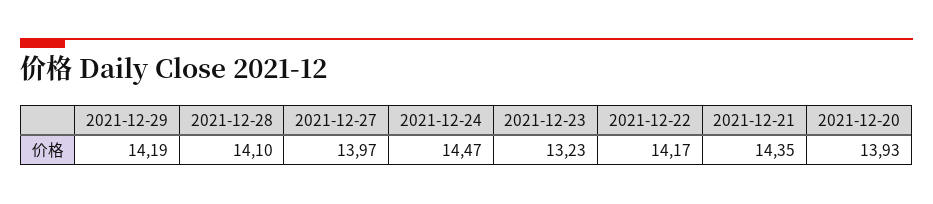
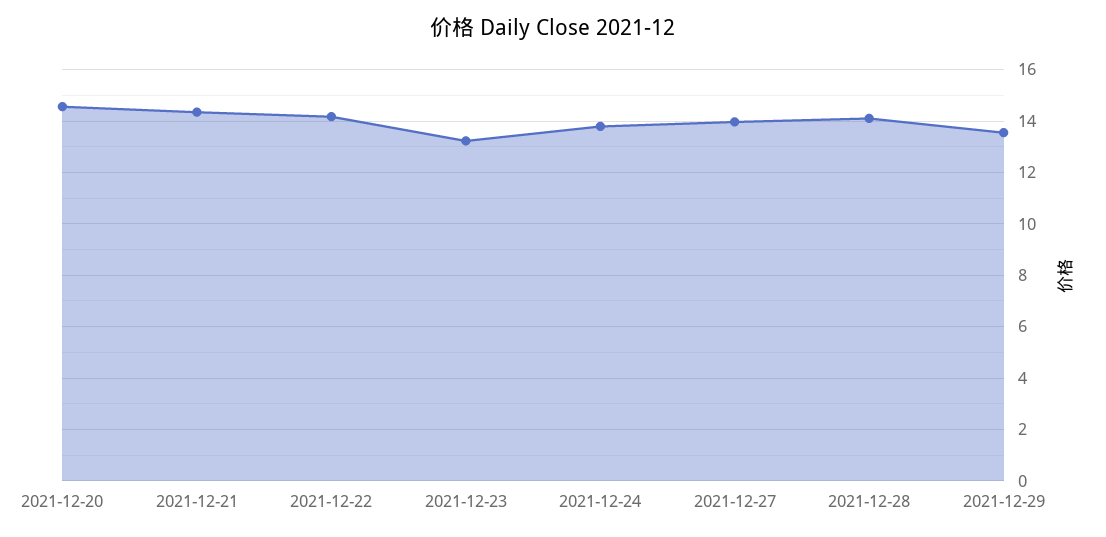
  {
-   "2021-12-29": 14.19,
+   "2021-12-29": 13.5,
    "2021-12-28": 14.1,
    "2021-12-27": 13.97,
-   "2021-12-24": 14.47,
+   "2021-12-24": 13.75,
    "2021-12-23": 13.23,
    "2021-12-22": 14.17,
    "2021-12-21": 14.35,
-   "2021-12-20": 13.93
+   "2021-12-20": 14.5
  }

